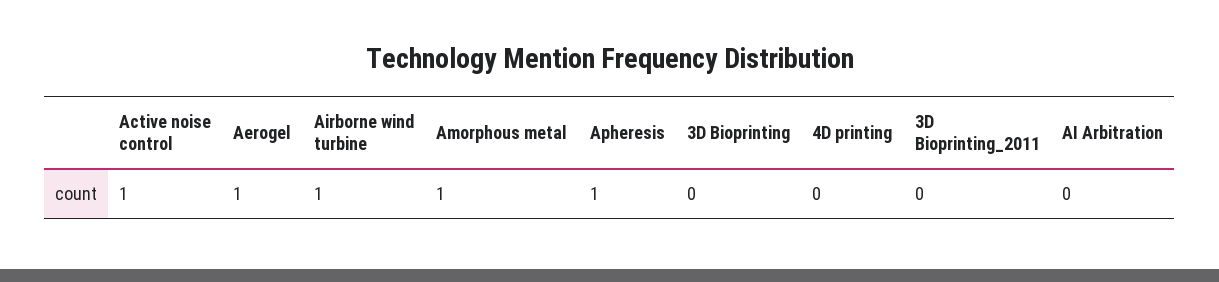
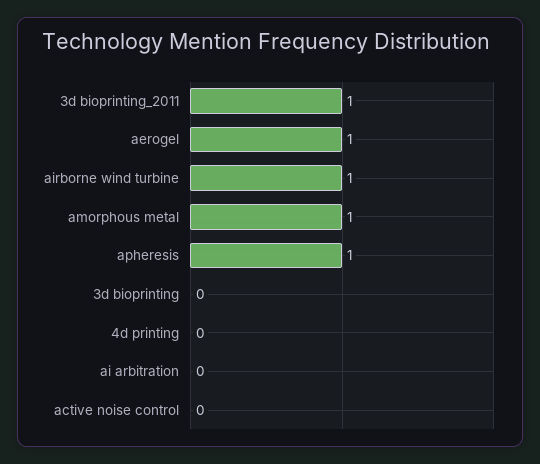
  {
-   "Active noise control": 1,
+   "Active noise control": 0,
    "Aerogel": 1,
    "Airborne wind turbine": 1,
    "Amorphous metal": 1,
    "Apheresis": 1,
    "3D Bioprinting": 0,
    "4D printing": 0,
-   "3D Bioprinting_2011": 0,
+   "3D Bioprinting_2011": 1,
    "AI Arbitration": 0
  }

